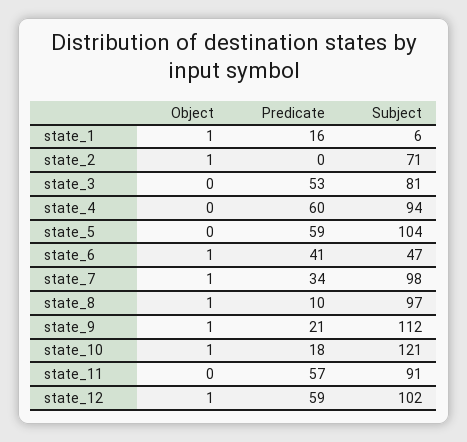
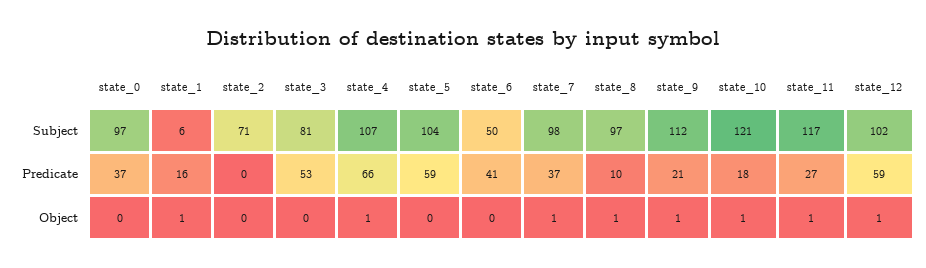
  {
    "Object": {
      "state_1": 1,
-     "state_2": 1,
+     "state_2": 0,
      "state_3": 0,
-     "state_4": 0,
+     "state_4": 1,
      "state_5": 0,
-     "state_6": 1,
+     "state_6": 0,
      "state_7": 1,
      "state_8": 1,
      "state_9": 1,
      "state_10": 1,
-     "state_11": 0,
+     "state_11": 1,
-     "state_12": 1
+     "state_12": 1,
+     "state_0": 0
    },
    "Predicate": {
      "state_1": 16,
      "state_2": 0,
      "state_3": 53,
-     "state_4": 60,
+     "state_4": 66,
      "state_5": 59,
      "state_6": 41,
-     "state_7": 34,
+     "state_7": 37,
      "state_8": 10,
      "state_9": 21,
      "state_10": 18,
-     "state_11": 57,
+     "state_11": 27,
-     "state_12": 59
+     "state_12": 59,
+     "state_0": 37
    },
    "Subject": {
      "state_1": 6,
      "state_2": 71,
      "state_3": 81,
-     "state_4": 94,
+     "state_4": 107,
      "state_5": 104,
-     "state_6": 47,
+     "state_6": 50,
      "state_7": 98,
      "state_8": 97,
      "state_9": 112,
      "state_10": 121,
-     "state_11": 91,
+     "state_11": 117,
-     "state_12": 102
+     "state_12": 102,
+     "state_0": 97
    }
  }

